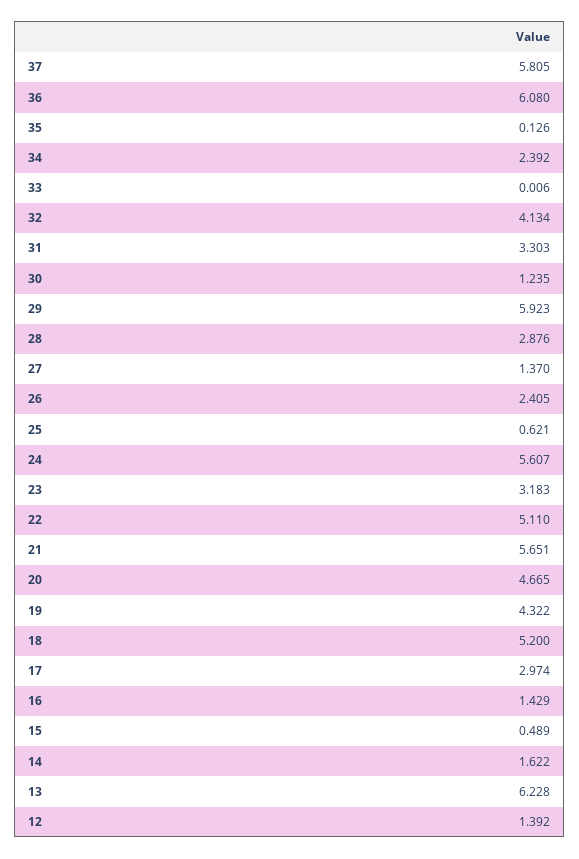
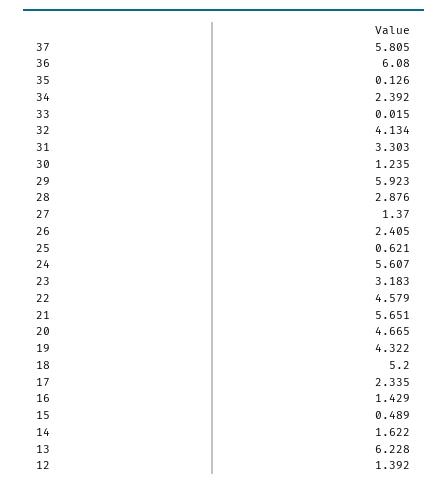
  {
    "37": 5.805,
    "36": 6.08,
    "35": 0.126,
    "34": 2.392,
-   "33": 0.006,
+   "33": 0.015,
    "32": 4.134,
    "31": 3.303,
    "30": 1.235,
    "29": 5.923,
    "28": 2.876,
    "27": 1.37,
    "26": 2.405,
    "25": 0.621,
    "24": 5.607,
    "23": 3.183,
-   "22": 5.11,
+   "22": 4.579,
    "21": 5.651,
    "20": 4.665,
    "19": 4.322,
    "18": 5.2,
-   "17": 2.974,
+   "17": 2.335,
    "16": 1.429,
    "15": 0.489,
    "14": 1.622,
    "13": 6.228,
    "12": 1.392
  }

